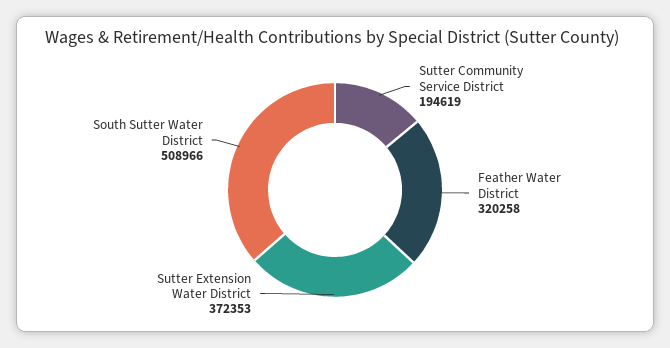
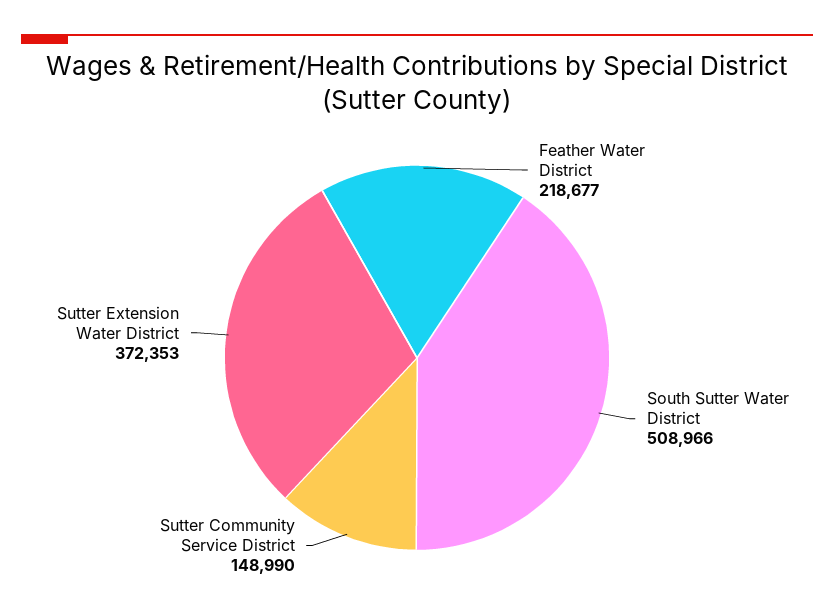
  {
-   "Sutter Community Service District": 194619,
+   "Sutter Community Service District": 148990,
-   "Feather Water District": 320258,
+   "Feather Water District": 218677,
    "Sutter Extension Water District": 372353,
    "South Sutter Water District": 508966
  }

